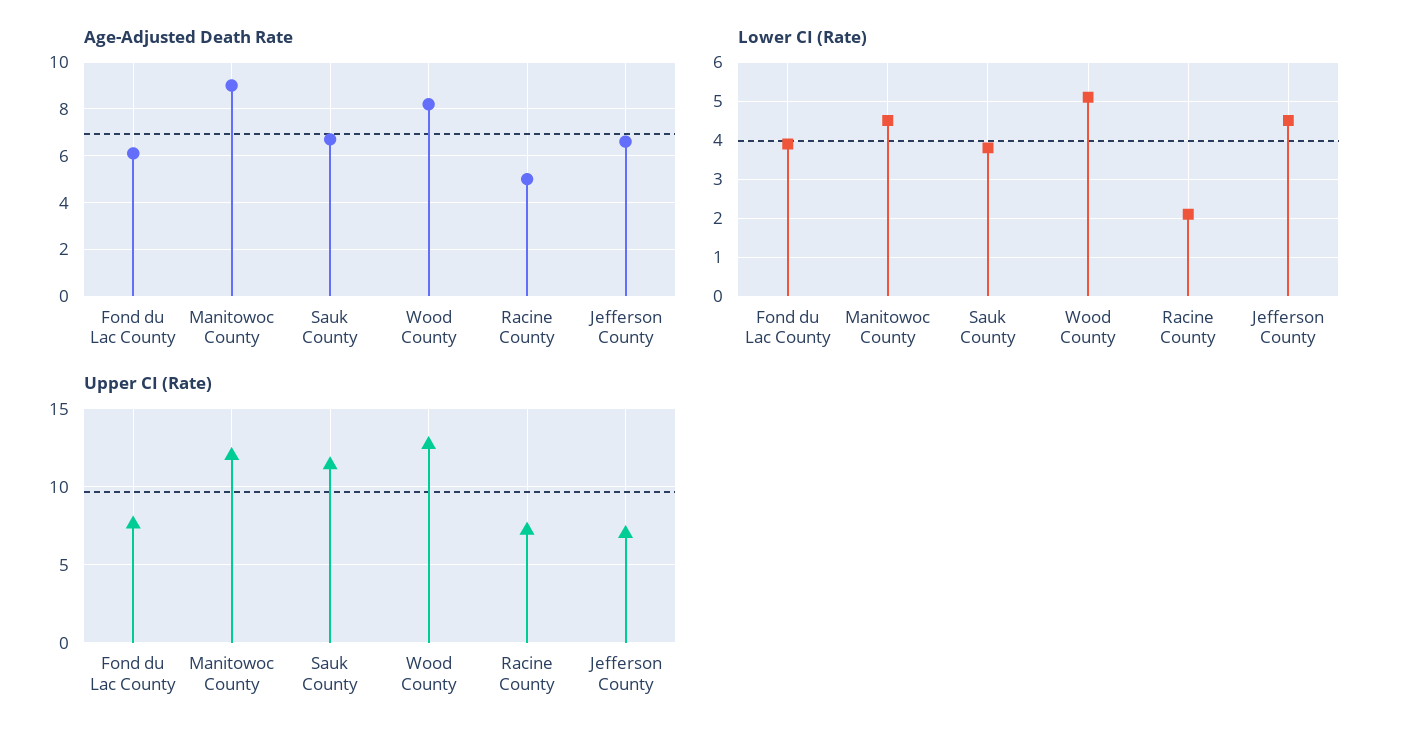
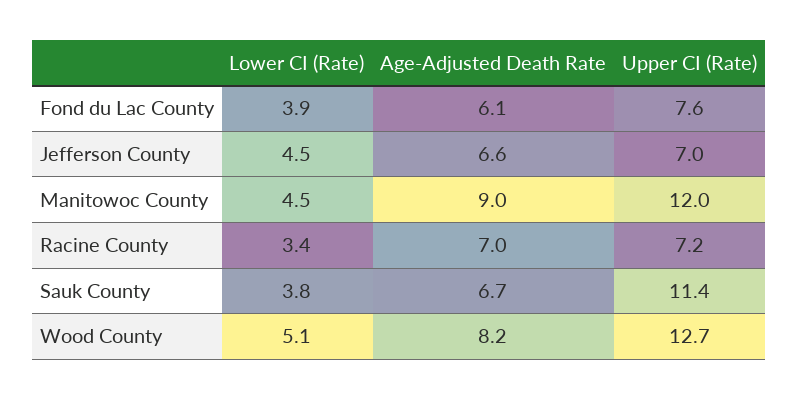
  {
    "Age-Adjusted Death Rate": {
      "Fond du Lac County": 6.1,
      "Manitowoc County": 9,
      "Sauk County": 6.7,
      "Wood County": 8.2,
-     "Racine County": 5,
+     "Racine County": 7,
      "Jefferson County": 6.6
    },
    "Lower CI (Rate)": {
      "Fond du Lac County": 3.9,
      "Manitowoc County": 4.5,
      "Sauk County": 3.8,
      "Wood County": 5.1,
-     "Racine County": 2,
+     "Racine County": 3.4,
      "Jefferson County": 4.5
    },
    "Upper CI (Rate)": {
      "Fond du Lac County": 7.6,
      "Manitowoc County": 12,
      "Sauk County": 11.4,
      "Wood County": 12.7,
      "Racine County": 7.2,
      "Jefferson County": 7
    }
  }

